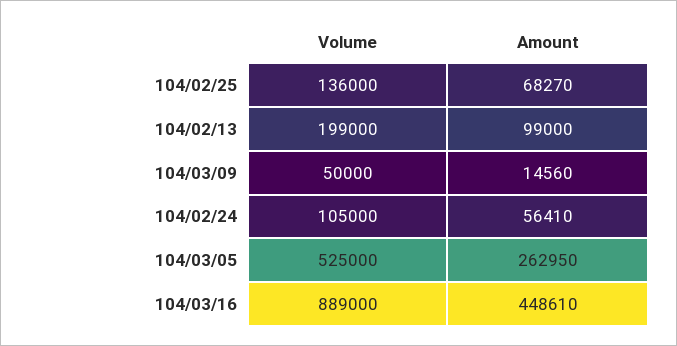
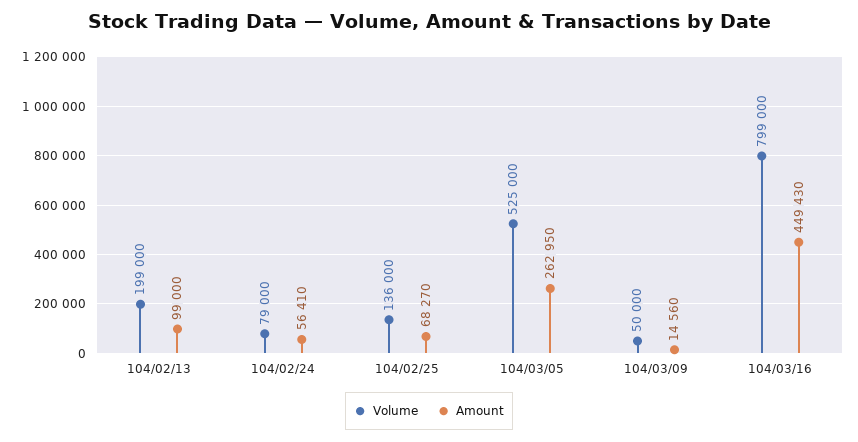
  {
    "Volume": {
      "104/02/25": 136000,
      "104/02/13": 199000,
      "104/03/09": 50000,
-     "104/02/24": 105000,
+     "104/02/24": 79000,
      "104/03/05": 525000,
-     "104/03/16": 889000
+     "104/03/16": 799000
    },
    "Amount": {
      "104/02/25": 68270,
      "104/02/13": 99000,
      "104/03/09": 14560,
      "104/02/24": 56410,
      "104/03/05": 262950,
-     "104/03/16": 448610
+     "104/03/16": 449430
    }
  }

